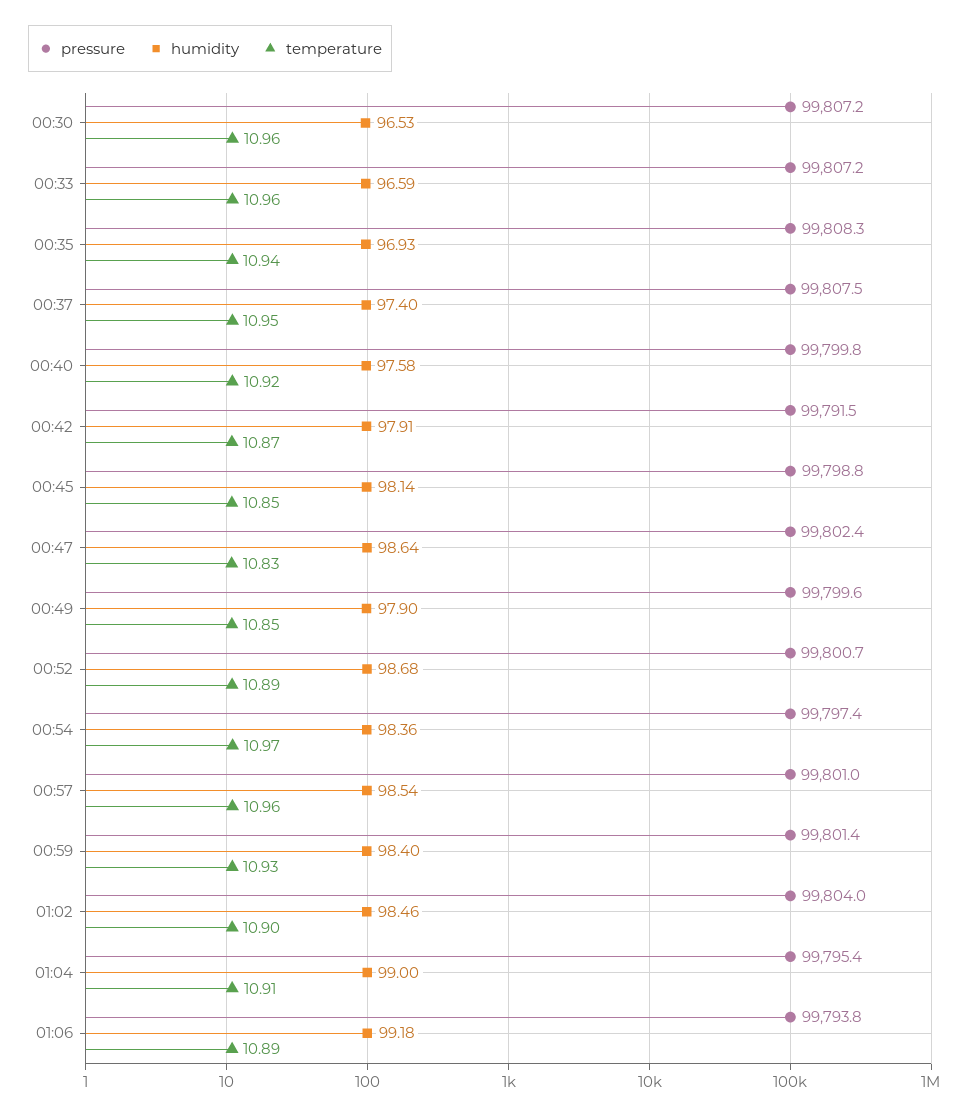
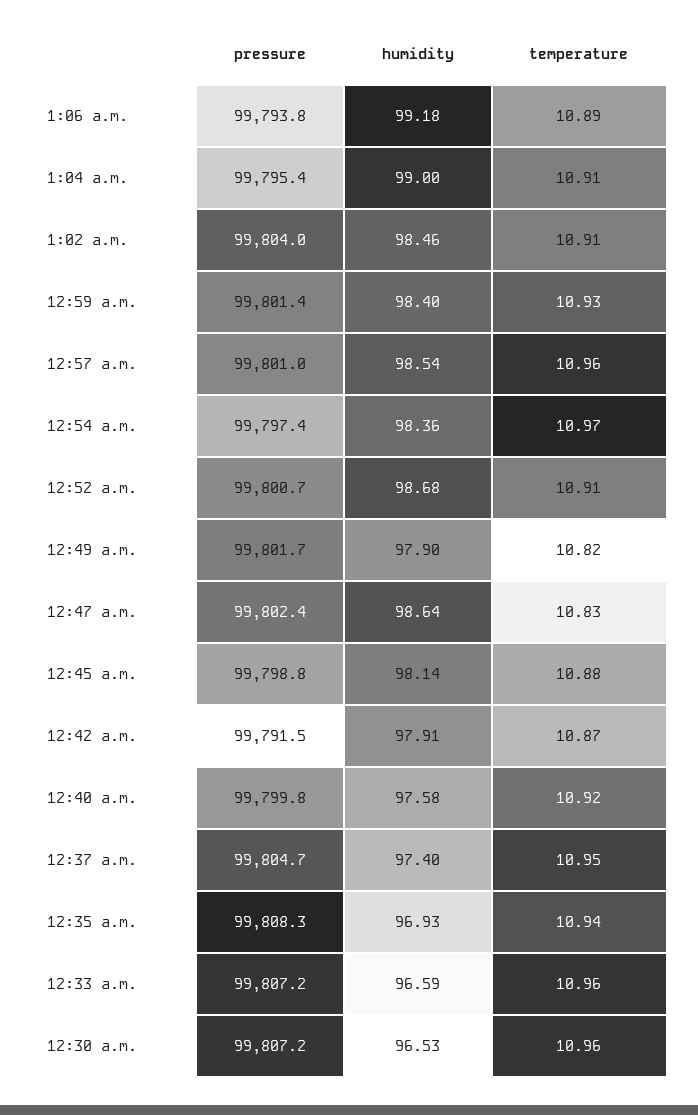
  {
    "pressure": {
      "00:30": 99807.2,
      "00:33": 99807.2,
      "00:35": 99808.3,
-     "00:37": 99807.5,
+     "00:37": 99804.7,
      "00:40": 99799.8,
      "00:42": 99791.5,
      "00:45": 99798.8,
      "00:47": 99802.4,
-     "00:49": 99799.6,
+     "00:49": 99801.7,
      "00:52": 99800.7,
      "00:54": 99797.4,
      "00:57": 99801,
      "00:59": 99801.4,
      "01:02": 99804,
      "01:04": 99795.4,
      "01:06": 99793.8
    },
    "humidity": {
      "00:30": 96.53,
      "00:33": 96.59,
      "00:35": 96.93,
      "00:37": 97.4,
      "00:40": 97.58,
      "00:42": 97.91,
      "00:45": 98.14,
      "00:47": 98.64,
      "00:49": 97.9,
      "00:52": 98.68,
      "00:54": 98.36,
      "00:57": 98.54,
      "00:59": 98.4,
      "01:02": 98.46,
      "01:04": 99,
      "01:06": 99.18
    },
    "temperature": {
      "00:30": 10.96,
      "00:33": 10.96,
      "00:35": 10.94,
      "00:37": 10.95,
      "00:40": 10.92,
      "00:42": 10.87,
-     "00:45": 10.85,
+     "00:45": 10.88,
      "00:47": 10.83,
-     "00:49": 10.85,
+     "00:49": 10.82,
-     "00:52": 10.89,
+     "00:52": 10.91,
      "00:54": 10.97,
      "00:57": 10.96,
      "00:59": 10.93,
-     "01:02": 10.9,
+     "01:02": 10.91,
      "01:04": 10.91,
      "01:06": 10.89
    }
  }

